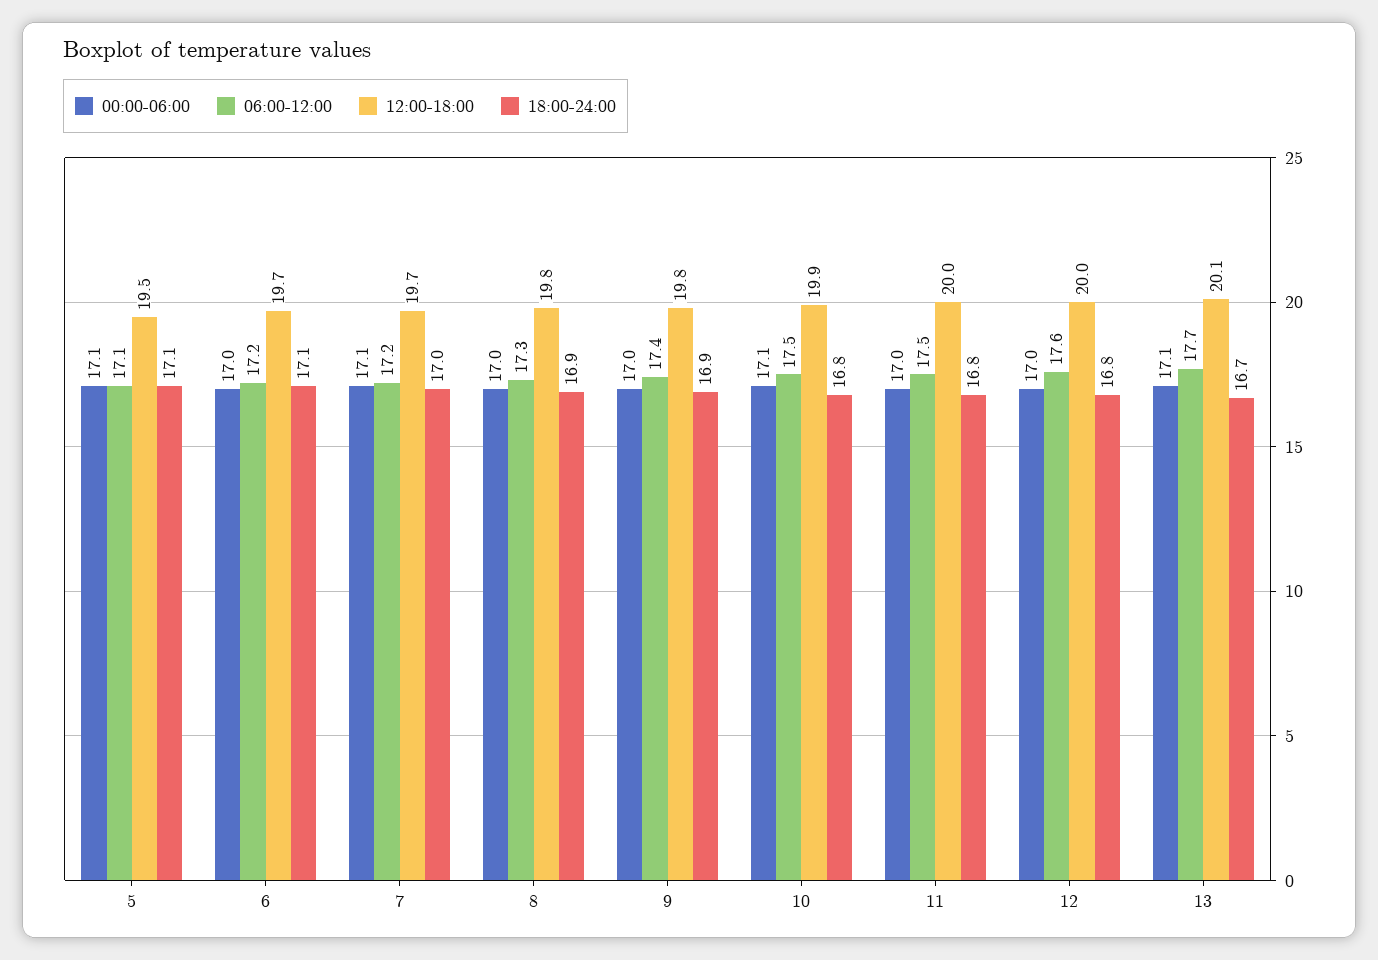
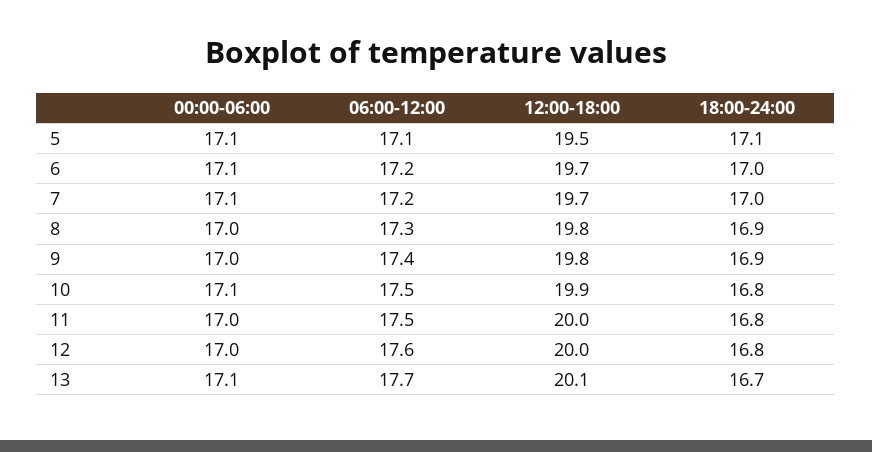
  {
    "00:00-06:00": {
      "5": 17.1,
-     "6": 17,
+     "6": 17.1,
      "7": 17.1,
      "8": 17,
      "9": 17,
      "10": 17.1,
      "11": 17,
      "12": 17,
      "13": 17.1
    },
    "06:00-12:00": {
      "5": 17.1,
      "6": 17.2,
      "7": 17.2,
      "8": 17.3,
      "9": 17.4,
      "10": 17.5,
      "11": 17.5,
      "12": 17.6,
      "13": 17.7
    },
    "12:00-18:00": {
      "5": 19.5,
      "6": 19.7,
      "7": 19.7,
      "8": 19.8,
      "9": 19.8,
      "10": 19.9,
      "11": 20,
      "12": 20,
      "13": 20.1
    },
    "18:00-24:00": {
      "5": 17.1,
-     "6": 17.1,
+     "6": 17,
      "7": 17,
      "8": 16.9,
      "9": 16.9,
      "10": 16.8,
      "11": 16.8,
      "12": 16.8,
      "13": 16.7
    }
  }

